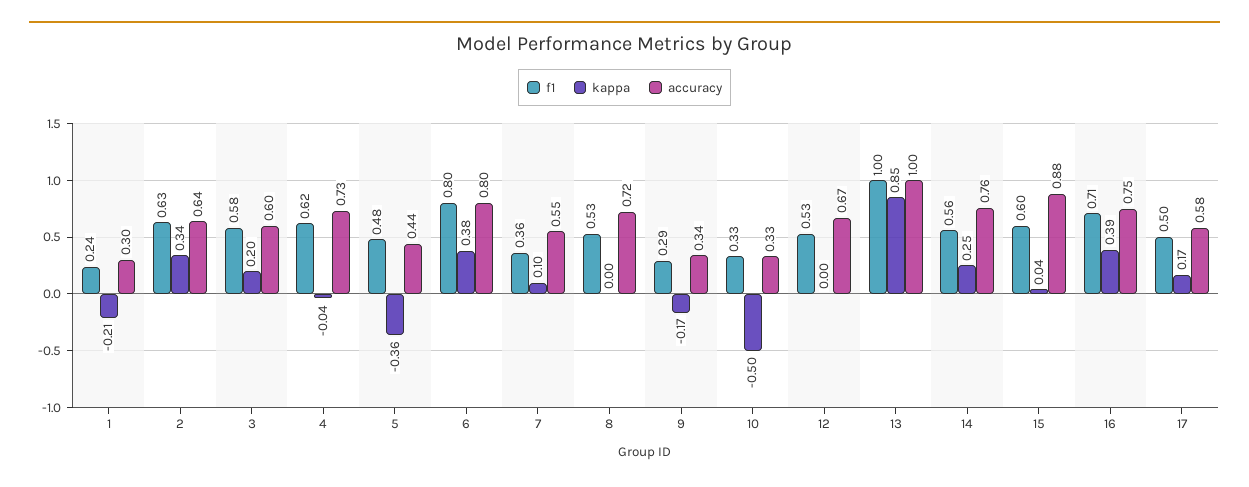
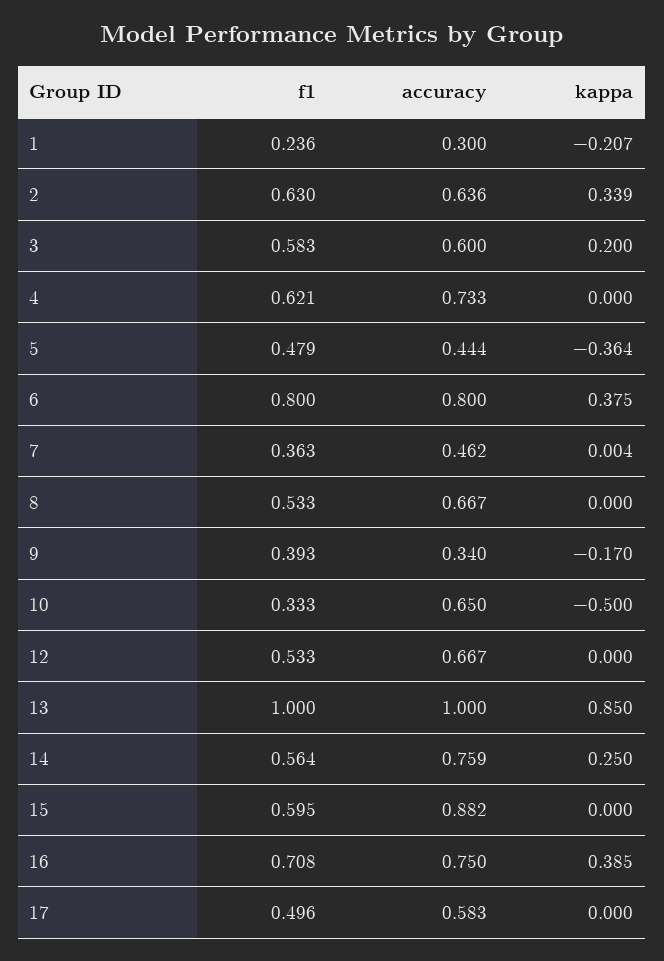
  {
    "f1": {
      "1": 0.236,
      "2": 0.63,
      "3": 0.583,
      "4": 0.621,
      "5": 0.479,
      "6": 0.8,
      "7": 0.363,
      "8": 0.533,
-     "9": 0.29,
+     "9": 0.393,
      "10": 0.333,
      "12": 0.533,
      "13": 1,
      "14": 0.564,
      "15": 0.595,
      "16": 0.708,
      "17": 0.496
    },
    "kappa": {
      "1": -0.207,
      "2": 0.339,
      "3": 0.2,
-     "4": -0.04,
+     "4": 0,
      "5": -0.364,
      "6": 0.375,
-     "7": 0.1,
+     "7": 0.004,
      "8": 0,
      "9": -0.17,
      "10": -0.5,
      "12": 0,
      "13": 0.85,
      "14": 0.25,
-     "15": 0.04,
+     "15": 0,
      "16": 0.385,
-     "17": 0.17
+     "17": 0
    },
    "accuracy": {
      "1": 0.3,
      "2": 0.636,
      "3": 0.6,
      "4": 0.733,
      "5": 0.444,
      "6": 0.8,
-     "7": 0.55,
+     "7": 0.462,
-     "8": 0.72,
+     "8": 0.667,
      "9": 0.34,
-     "10": 0.33,
+     "10": 0.65,
      "12": 0.667,
      "13": 1,
      "14": 0.759,
      "15": 0.882,
      "16": 0.75,
      "17": 0.583
    }
  }

